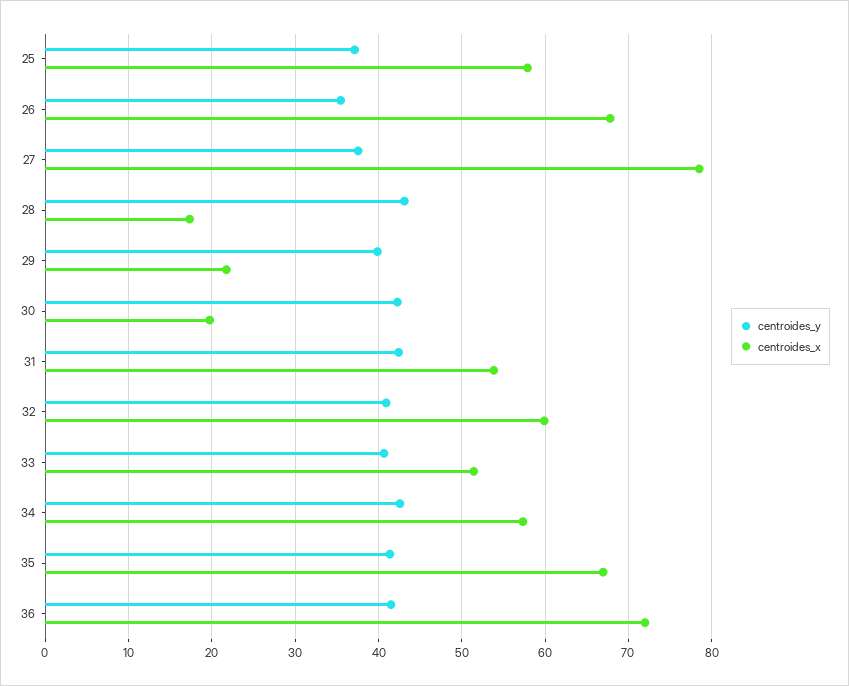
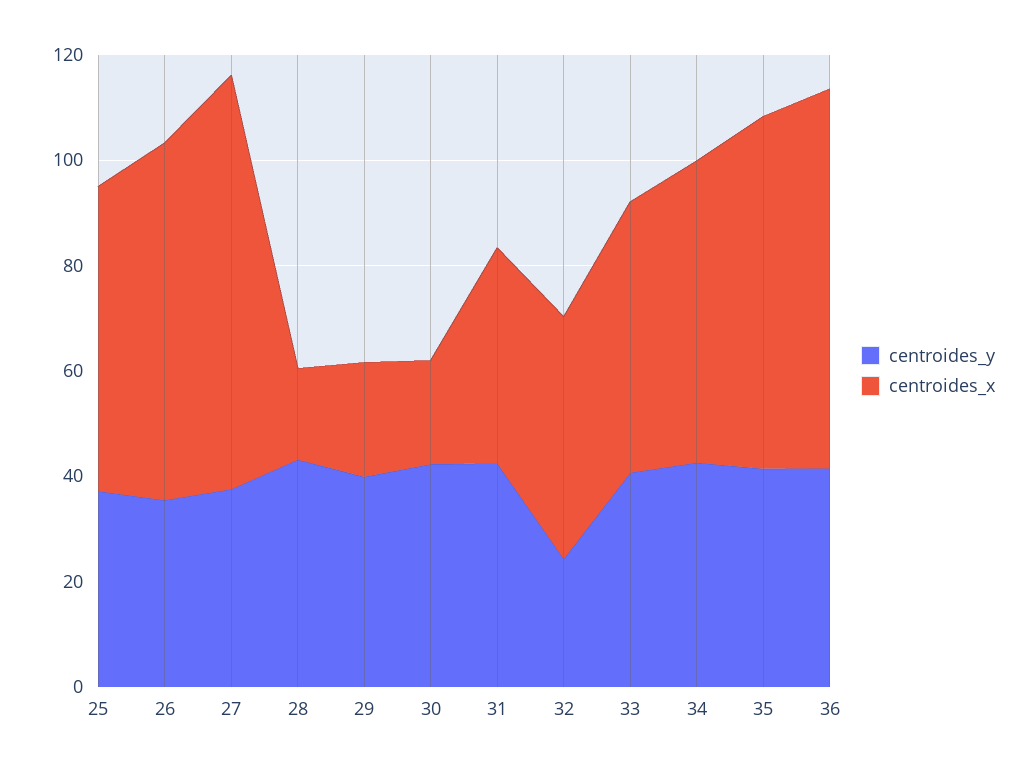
  {
    "centroides_y": {
      "25": 37,
      "26": 35,
      "27": 38,
      "28": 43,
      "29": 40,
      "30": 42,
      "31": 42,
-     "32": 41,
+     "32": 25,
      "33": 41,
      "34": 43,
      "35": 41,
      "36": 42
    },
    "centroides_x": {
      "25": 58,
      "26": 68,
      "27": 79,
      "28": 17,
      "29": 22,
      "30": 20,
-     "31": 54,
+     "31": 40,
-     "32": 60,
+     "32": 45,
      "33": 51,
      "34": 57,
      "35": 67,
      "36": 72
    }
  }

